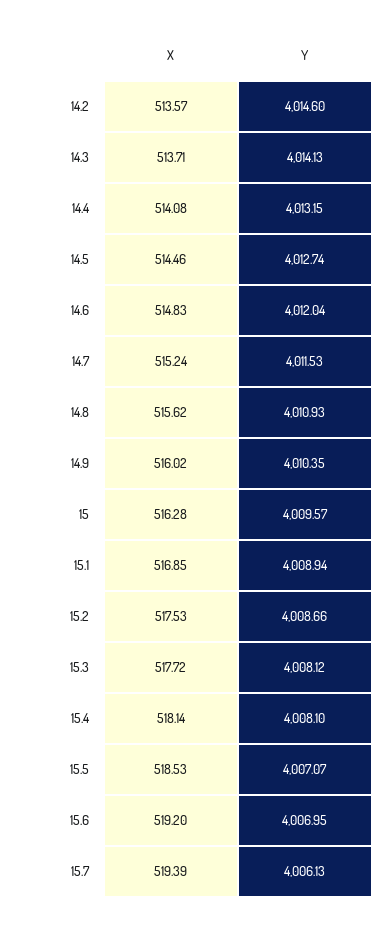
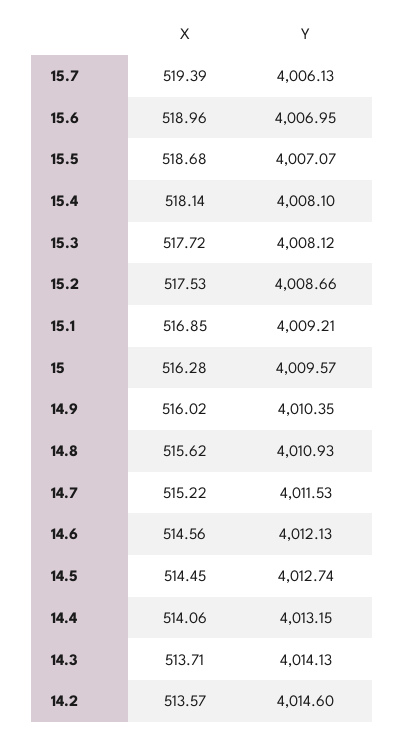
  {
    "X": {
      "14.2": 513.57,
      "14.3": 513.71,
-     "14.4": 514.08,
+     "14.4": 514.06,
-     "14.5": 514.46,
+     "14.5": 514.45,
-     "14.6": 514.83,
+     "14.6": 514.56,
-     "14.7": 515.24,
+     "14.7": 515.22,
      "14.8": 515.62,
      "14.9": 516.02,
      "15": 516.28,
      "15.1": 516.85,
      "15.2": 517.53,
      "15.3": 517.72,
      "15.4": 518.14,
-     "15.5": 518.53,
+     "15.5": 518.68,
-     "15.6": 519.2,
+     "15.6": 518.96,
      "15.7": 519.39
    },
    "Y": {
      "14.2": 4014.6,
      "14.3": 4014.13,
      "14.4": 4013.15,
      "14.5": 4012.74,
-     "14.6": 4012.04,
+     "14.6": 4012.13,
      "14.7": 4011.53,
      "14.8": 4010.93,
      "14.9": 4010.35,
      "15": 4009.57,
-     "15.1": 4008.94,
+     "15.1": 4009.21,
      "15.2": 4008.66,
      "15.3": 4008.12,
      "15.4": 4008.1,
      "15.5": 4007.07,
      "15.6": 4006.95,
      "15.7": 4006.13
    }
  }

